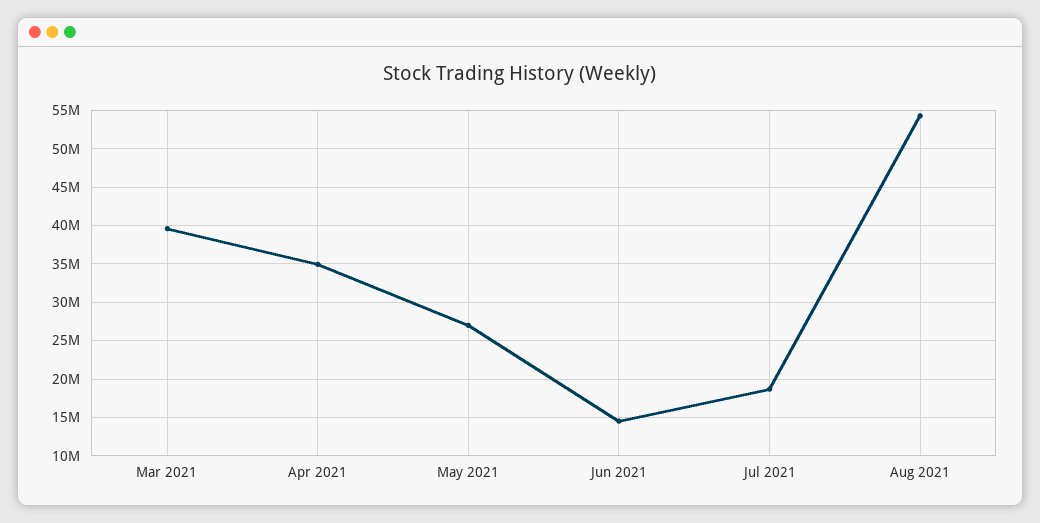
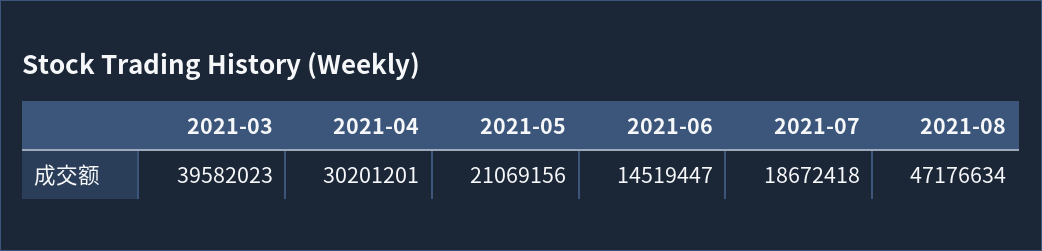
  {
    "Mar 2021": 39582023,
-   "Apr 2021": 35000000,
+   "Apr 2021": 30201201,
-   "May 2021": 27000000,
+   "May 2021": 21069156,
    "Jun 2021": 14519447,
    "Jul 2021": 18672418,
-   "Aug 2021": 54000000
+   "Aug 2021": 47176634
  }

